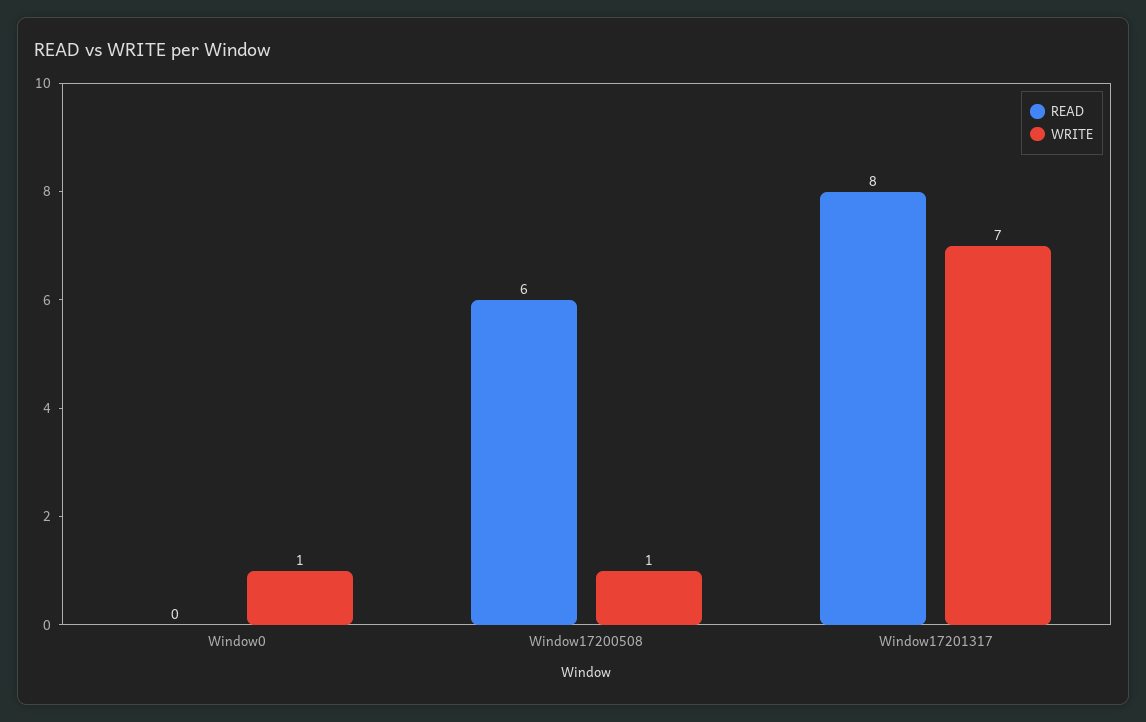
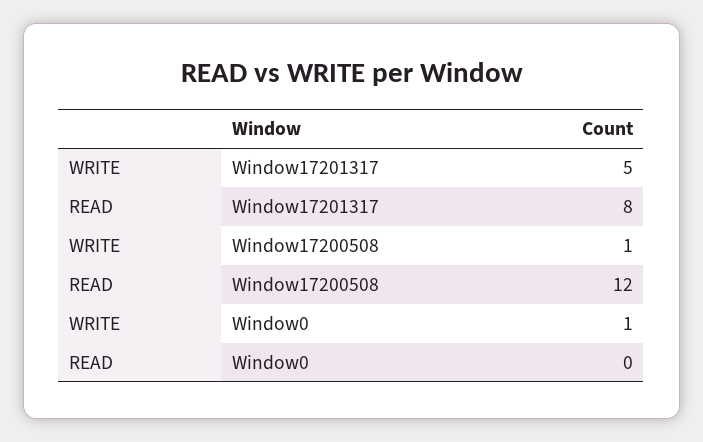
  {
    "READ": {
      "Window0": 0,
-     "Window17200508": 6,
+     "Window17200508": 12,
      "Window17201317": 8
    },
    "WRITE": {
      "Window0": 1,
      "Window17200508": 1,
-     "Window17201317": 7
+     "Window17201317": 5
    }
  }

